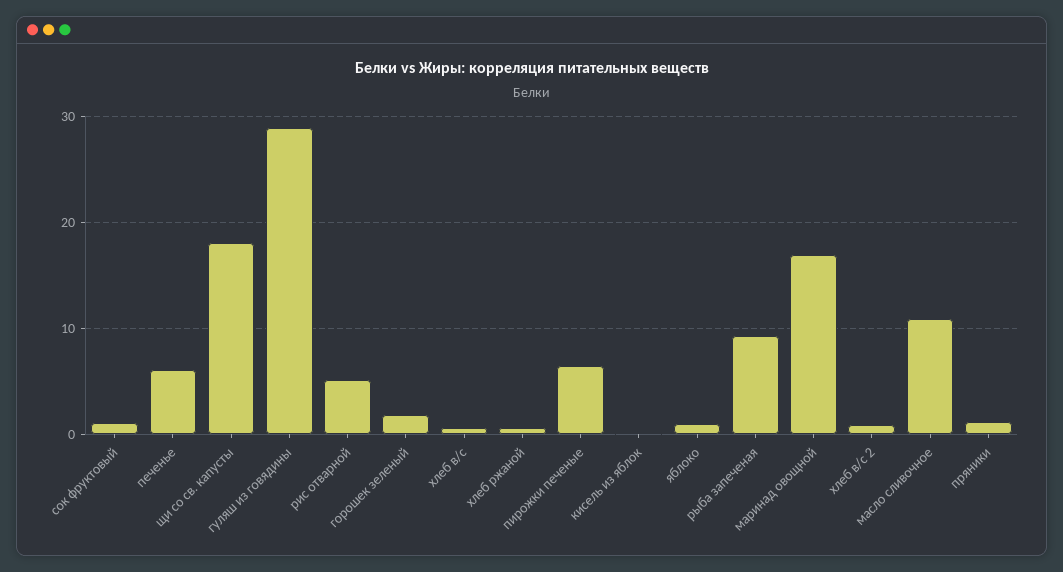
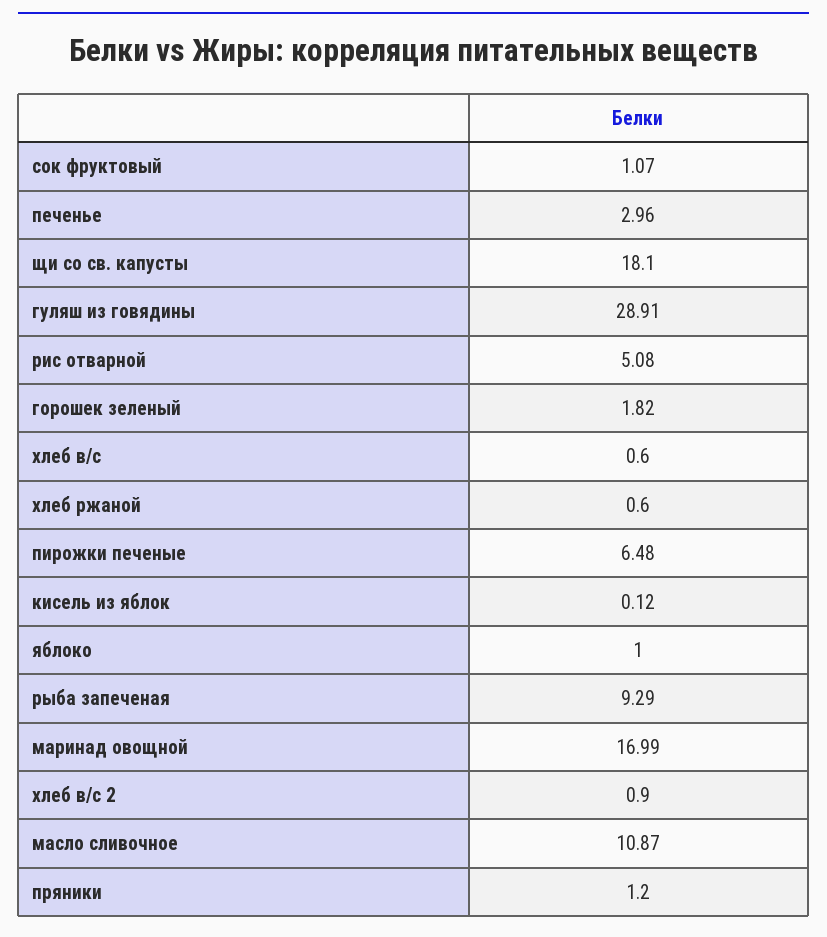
  {
    "сок фруктовый": 1.07,
-   "печенье": 6,
+   "печенье": 2.96,
    "щи со св. капусты": 18.1,
    "гуляш из говядины": 28.91,
    "рис отварной": 5.08,
    "горошек зеленый": 1.82,
    "хлеб в/с": 0.6,
    "хлеб ржаной": 0.6,
    "пирожки печеные": 6.48,
    "кисель из яблок": 0.12,
    "яблоко": 1,
    "рыба запеченая": 9.29,
    "маринад овощной": 16.99,
    "хлеб в/с 2": 0.9,
    "масло сливочное": 10.87,
    "пряники": 1.2
  }

